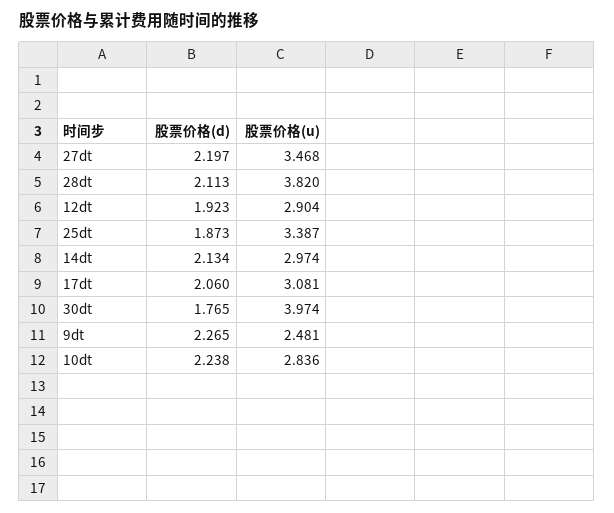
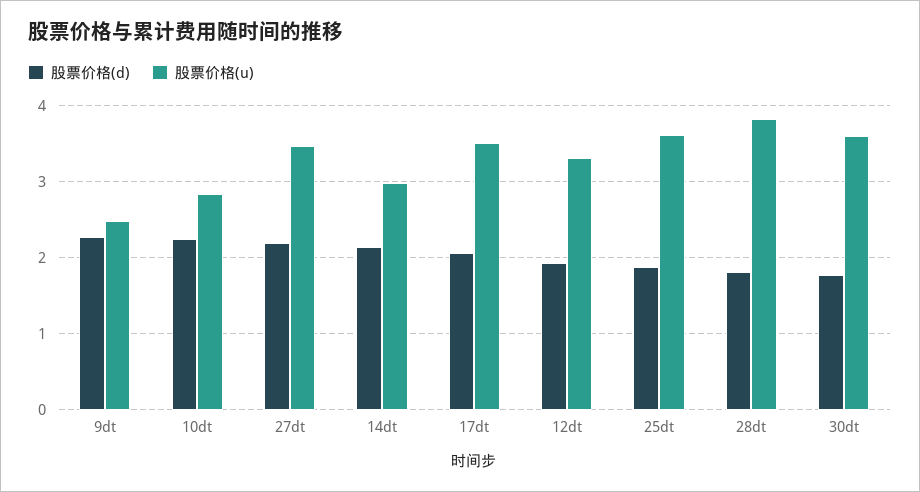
  {
    "股票价格(d)": {
      "27dt": 2.197,
-     "28dt": 2.113,
+     "28dt": 1.8,
      "12dt": 1.923,
      "25dt": 1.873,
      "14dt": 2.134,
      "17dt": 2.06,
      "30dt": 1.765,
      "9dt": 2.265,
      "10dt": 2.238
    },
    "股票价格(u)": {
      "27dt": 3.468,
      "28dt": 3.82,
-     "12dt": 2.904,
+     "12dt": 3.3,
-     "25dt": 3.387,
+     "25dt": 3.6,
      "14dt": 2.974,
-     "17dt": 3.081,
+     "17dt": 3.5,
-     "30dt": 3.974,
+     "30dt": 3.6,
      "9dt": 2.481,
      "10dt": 2.836
    }
  }

